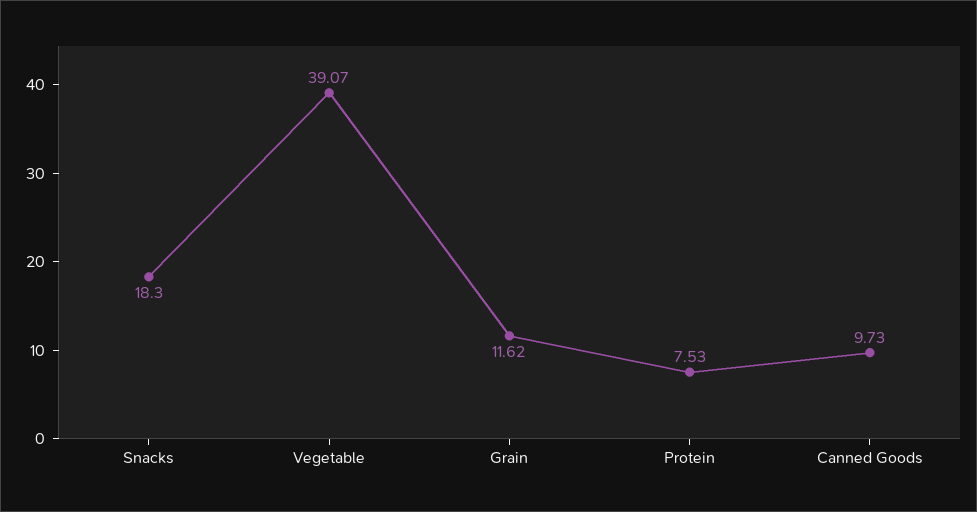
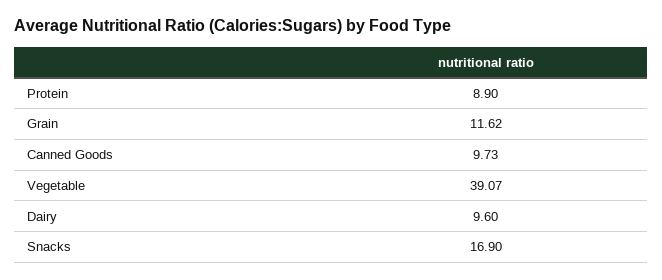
  {
-   "Snacks": 18.3,
+   "Snacks": 16.9,
    "Vegetable": 39.07,
    "Grain": 11.62,
-   "Protein": 7.53,
+   "Protein": 8.9,
-   "Canned Goods": 9.73
+   "Canned Goods": 9.73,
+   "Dairy": 9.6
  }

